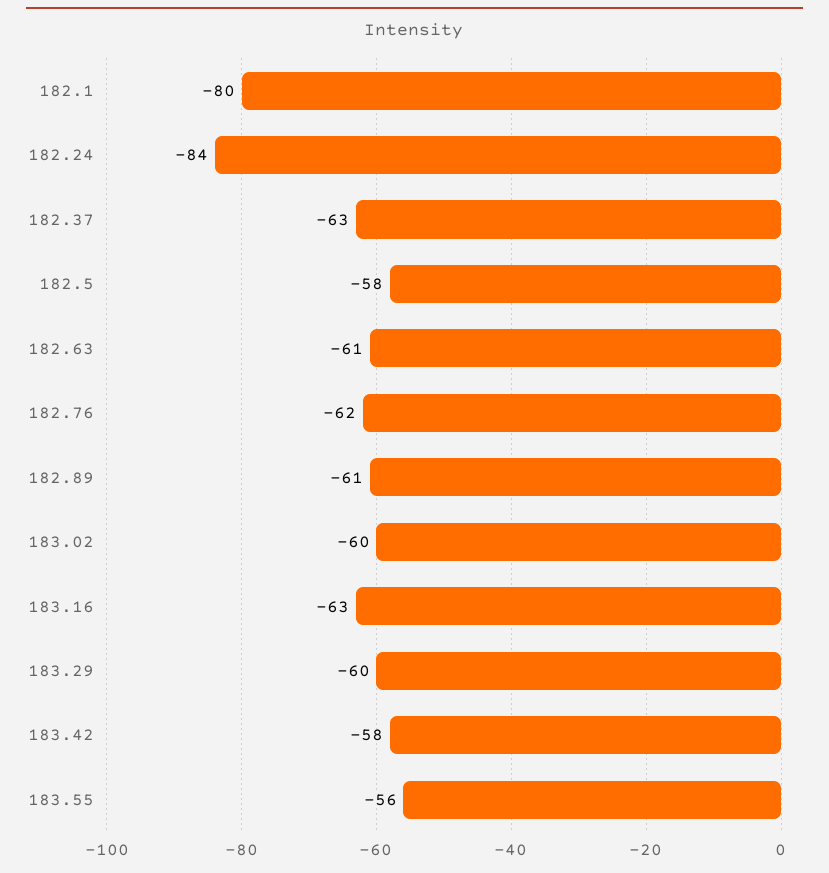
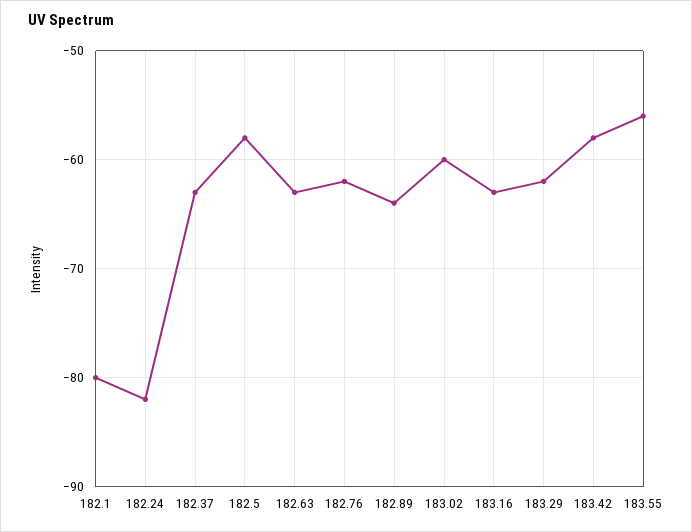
  {
    "182.1": -80,
-   "182.24": -84,
+   "182.24": -82,
    "182.37": -63,
    "182.5": -58,
-   "182.63": -61,
+   "182.63": -63,
    "182.76": -62,
-   "182.89": -61,
+   "182.89": -64,
    "183.02": -60,
    "183.16": -63,
-   "183.29": -60,
+   "183.29": -62,
    "183.42": -58,
    "183.55": -56
  }

